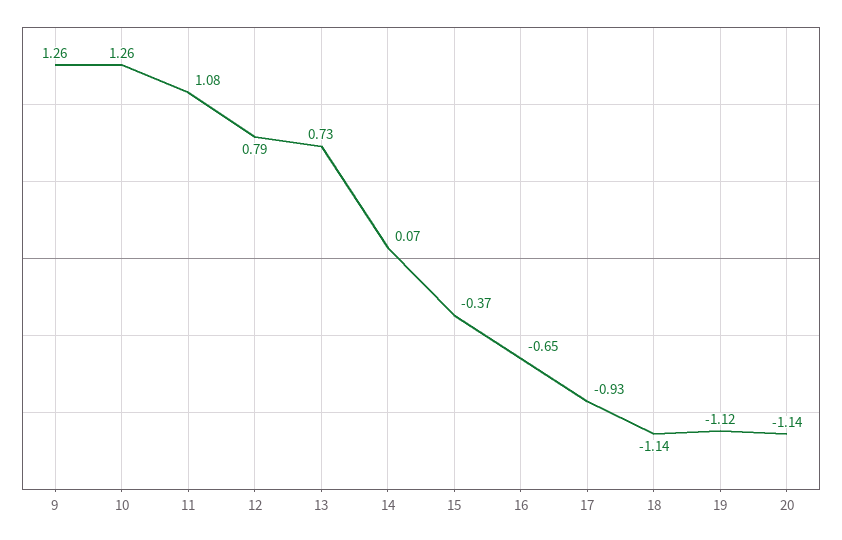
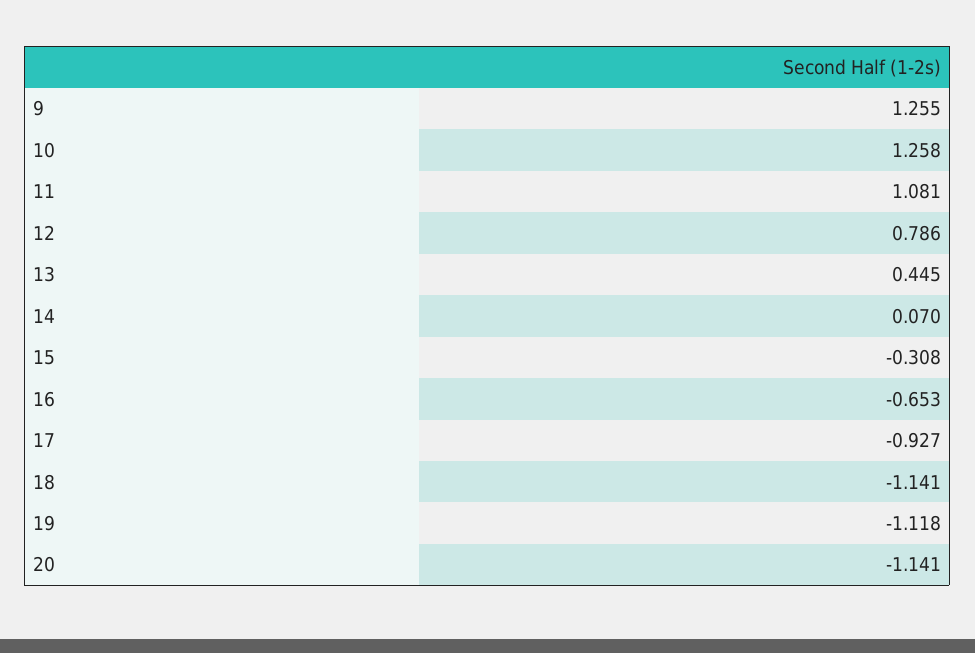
  {
    "9": 1.255,
    "10": 1.258,
    "11": 1.081,
    "12": 0.786,
-   "13": 0.73,
+   "13": 0.445,
    "14": 0.07,
-   "15": -0.37,
+   "15": -0.308,
    "16": -0.653,
    "17": -0.927,
    "18": -1.141,
    "19": -1.118,
    "20": -1.141
  }

